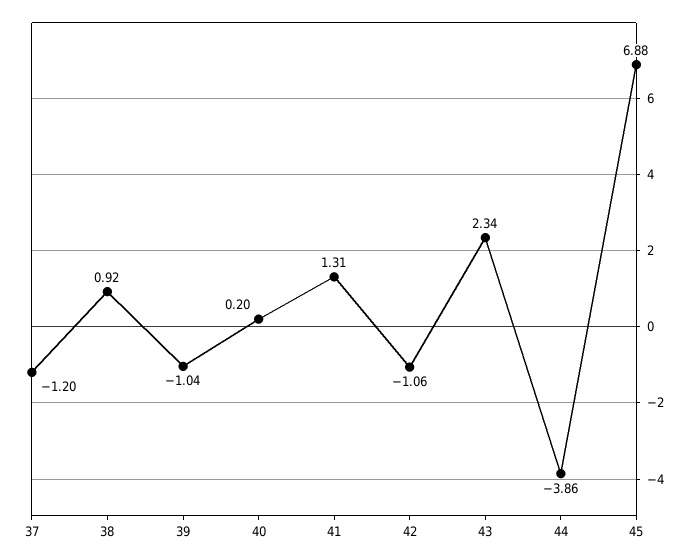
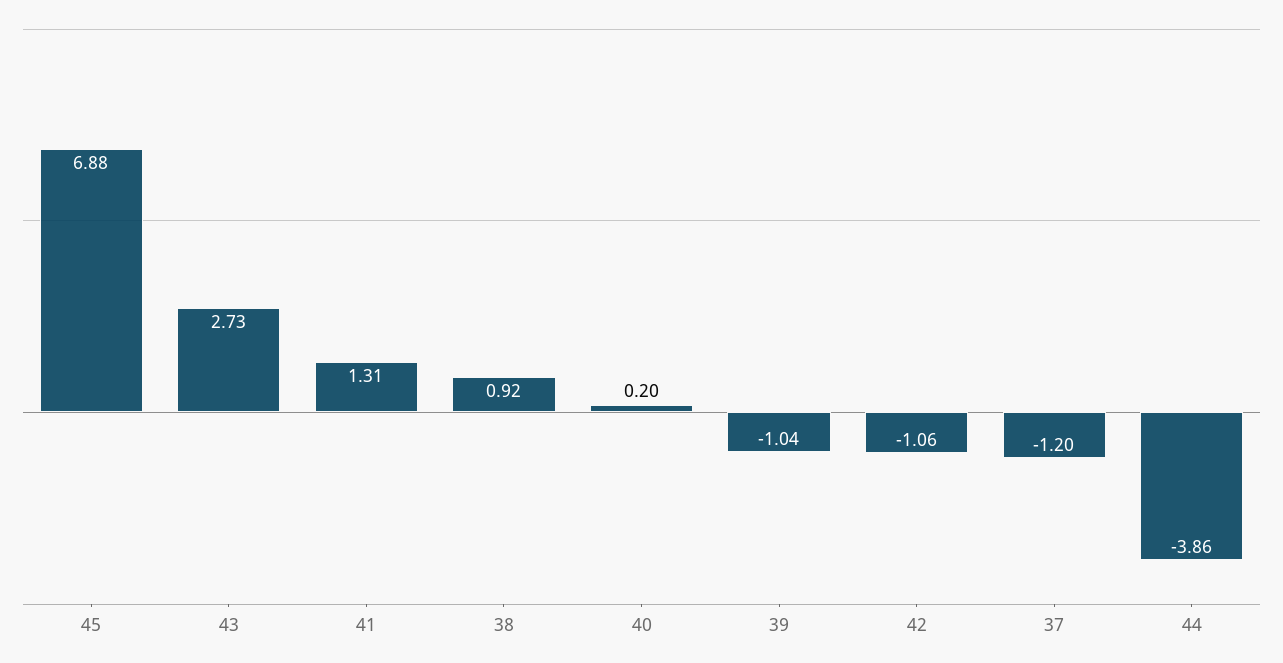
  {
    "37": -1.2,
    "38": 0.92,
    "39": -1.04,
    "40": 0.2,
    "41": 1.31,
    "42": -1.06,
-   "43": 2.34,
+   "43": 2.73,
    "44": -3.86,
    "45": 6.88
  }

